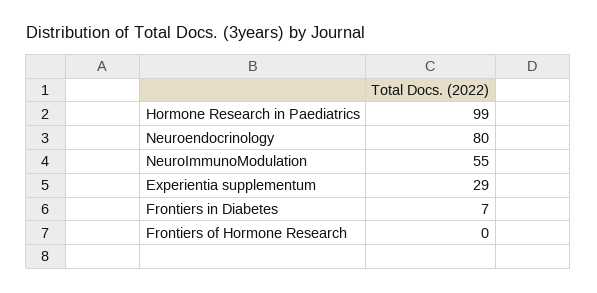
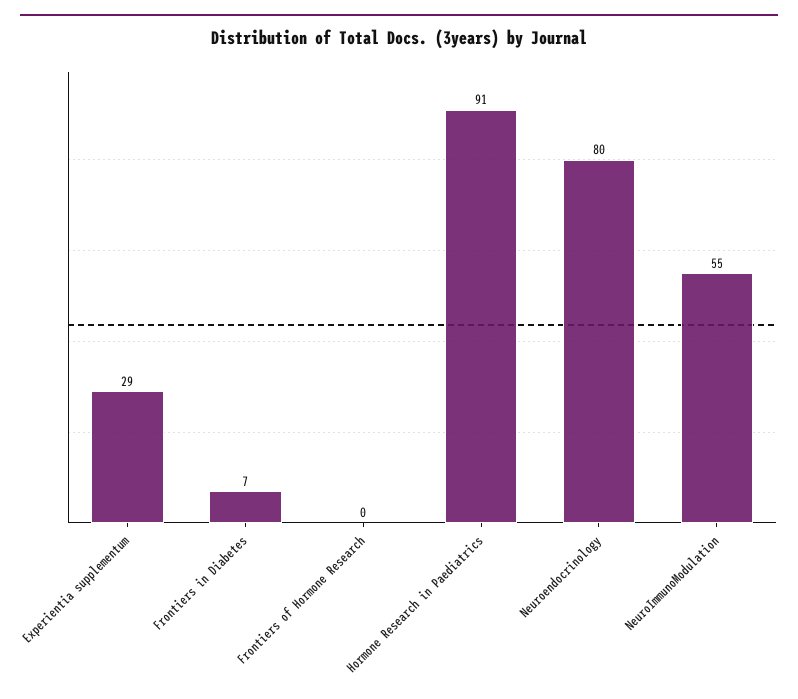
  {
-   "Hormone Research in Paediatrics": 99,
+   "Hormone Research in Paediatrics": 91,
    "Neuroendocrinology": 80,
    "NeuroImmunoModulation": 55,
    "Experientia supplementum": 29,
    "Frontiers in Diabetes": 7,
    "Frontiers of Hormone Research": 0
  }

